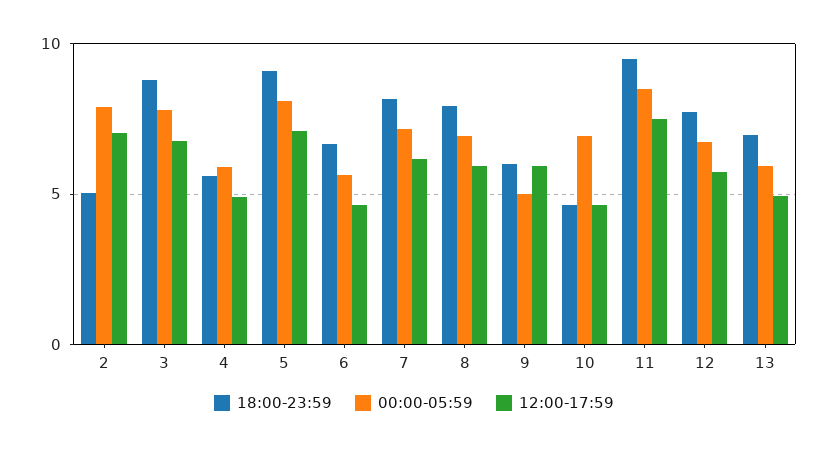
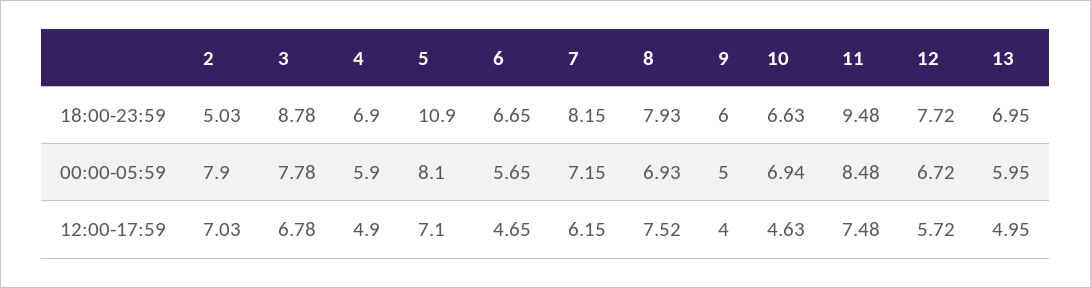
  {
    "18:00-23:59": {
      "2": 5.03,
      "3": 8.78,
-     "4": 5.5,
+     "4": 6.9,
-     "5": 9,
+     "5": 10.9,
      "6": 6.65,
      "7": 8.15,
      "8": 7.93,
      "9": 6,
-     "10": 4.5,
+     "10": 6.63,
      "11": 9.48,
      "12": 7.72,
      "13": 6.95
    },
    "00:00-05:59": {
      "2": 7.9,
      "3": 7.78,
      "4": 5.9,
      "5": 8.1,
      "6": 5.65,
      "7": 7.15,
      "8": 6.93,
      "9": 5,
      "10": 6.94,
      "11": 8.48,
      "12": 6.72,
      "13": 5.95
    },
    "12:00-17:59": {
      "2": 7.03,
      "3": 6.78,
      "4": 4.9,
      "5": 7.1,
      "6": 4.65,
      "7": 6.15,
-     "8": 6,
+     "8": 7.52,
-     "9": 6,
+     "9": 4,
      "10": 4.63,
      "11": 7.48,
      "12": 5.72,
      "13": 4.95
    }
  }

